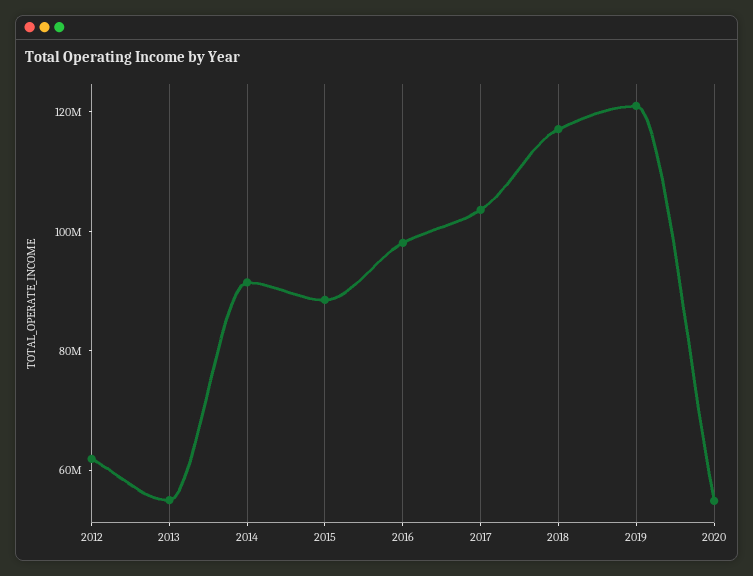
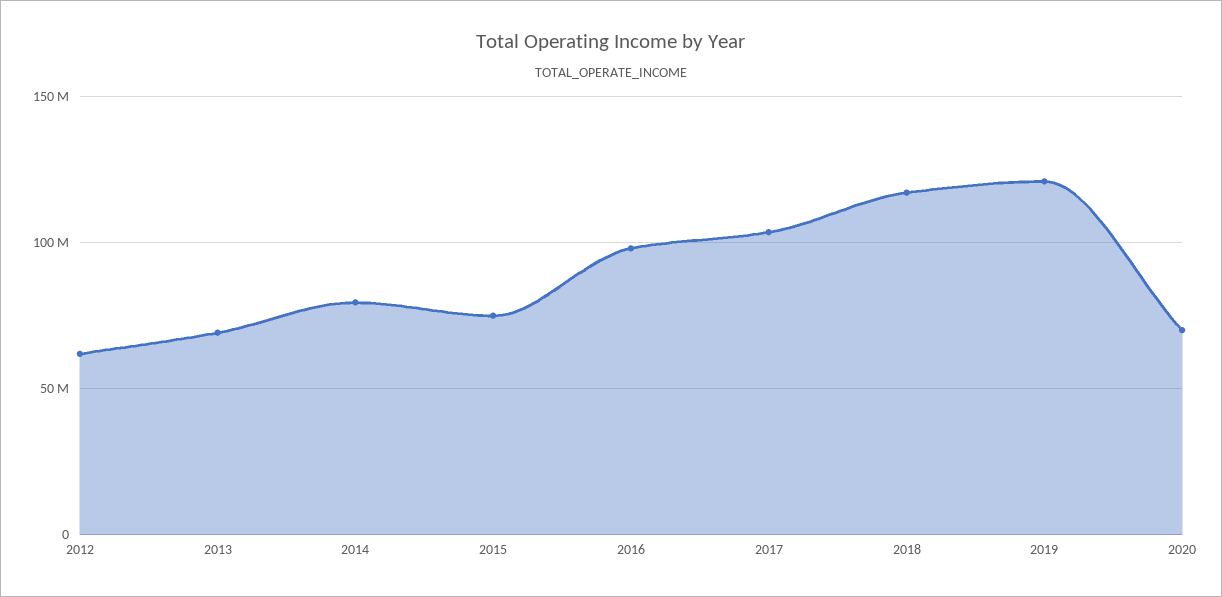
  {
    "2012": 60000000,
-   "2013": 55000000,
+   "2013": 70000000,
-   "2014": 90000000,
+   "2014": 80000000,
-   "2015": 90000000,
+   "2015": 75000000,
    "2016": 100000000,
    "2017": 105000000,
    "2018": 115000000,
    "2019": 120000000,
-   "2020": 55000000
+   "2020": 70000000
  }

